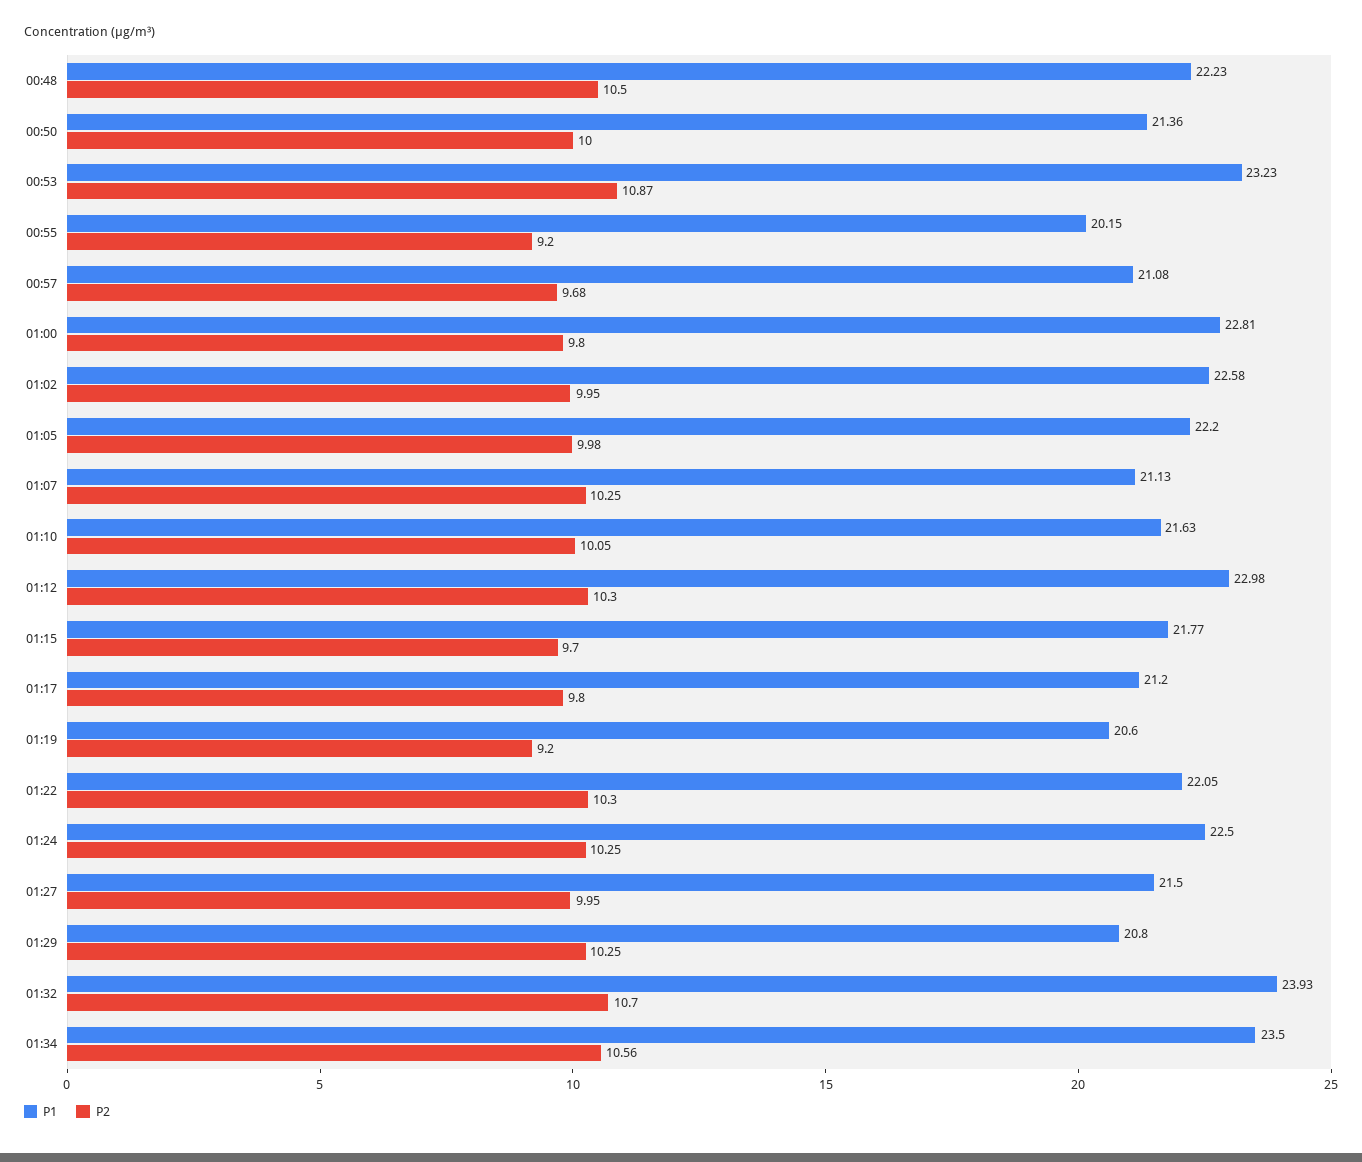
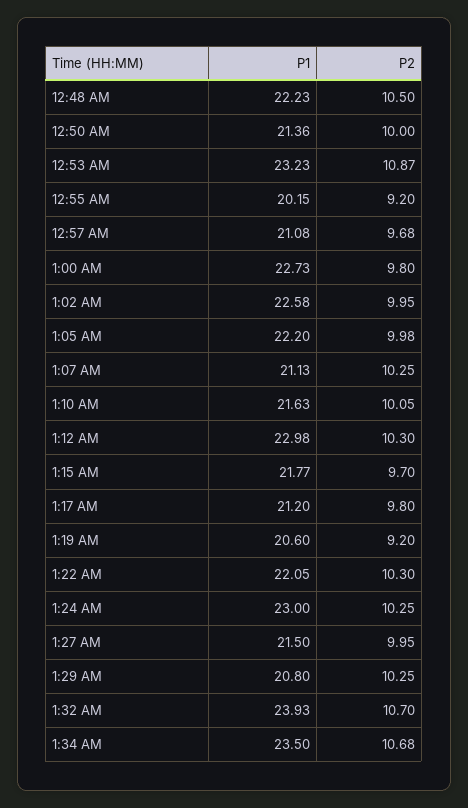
  {
    "P1": {
      "00:48": 22.23,
      "00:50": 21.36,
      "00:53": 23.23,
      "00:55": 20.15,
      "00:57": 21.08,
-     "01:00": 22.81,
+     "01:00": 22.73,
      "01:02": 22.58,
      "01:05": 22.2,
      "01:07": 21.13,
      "01:10": 21.63,
      "01:12": 22.98,
      "01:15": 21.77,
      "01:17": 21.2,
      "01:19": 20.6,
      "01:22": 22.05,
-     "01:24": 22.5,
+     "01:24": 23,
      "01:27": 21.5,
      "01:29": 20.8,
      "01:32": 23.93,
      "01:34": 23.5
    },
    "P2": {
      "00:48": 10.5,
      "00:50": 10,
      "00:53": 10.87,
      "00:55": 9.2,
      "00:57": 9.68,
      "01:00": 9.8,
      "01:02": 9.95,
      "01:05": 9.98,
      "01:07": 10.25,
      "01:10": 10.05,
      "01:12": 10.3,
      "01:15": 9.7,
      "01:17": 9.8,
      "01:19": 9.2,
      "01:22": 10.3,
      "01:24": 10.25,
      "01:27": 9.95,
      "01:29": 10.25,
      "01:32": 10.7,
-     "01:34": 10.56
+     "01:34": 10.68
    }
  }

